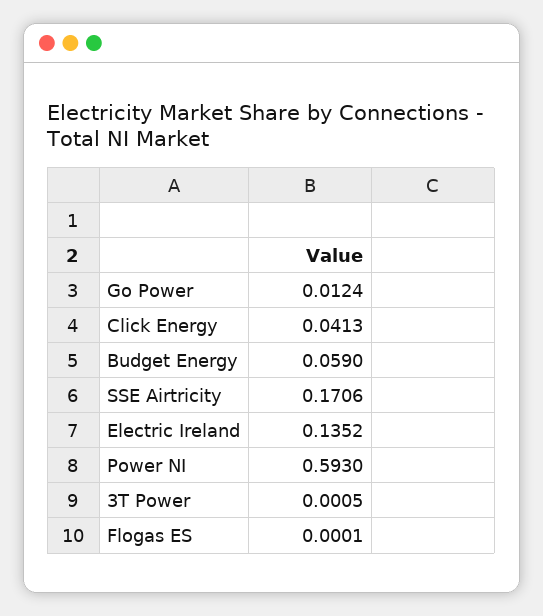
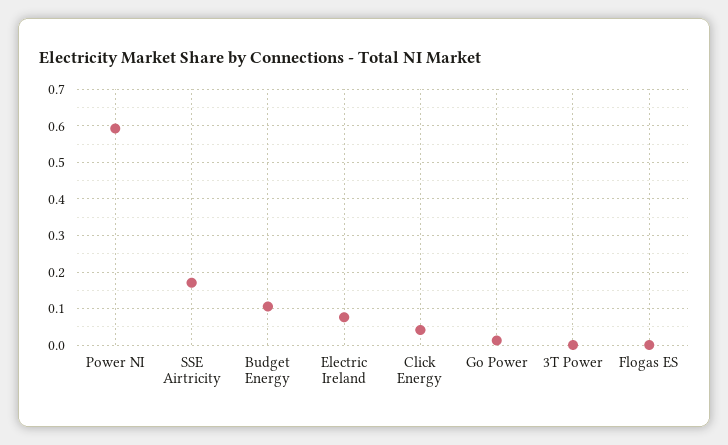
  {
    "Go Power": 0.0124,
    "Click Energy": 0.0413,
-   "Budget Energy": 0.059,
+   "Budget Energy": 0.1,
    "SSE Airtricity": 0.1706,
-   "Electric Ireland": 0.1352,
+   "Electric Ireland": 0.08,
    "Power NI": 0.593,
    "3T Power": 0.0005,
    "Flogas ES": 0.0001
  }

